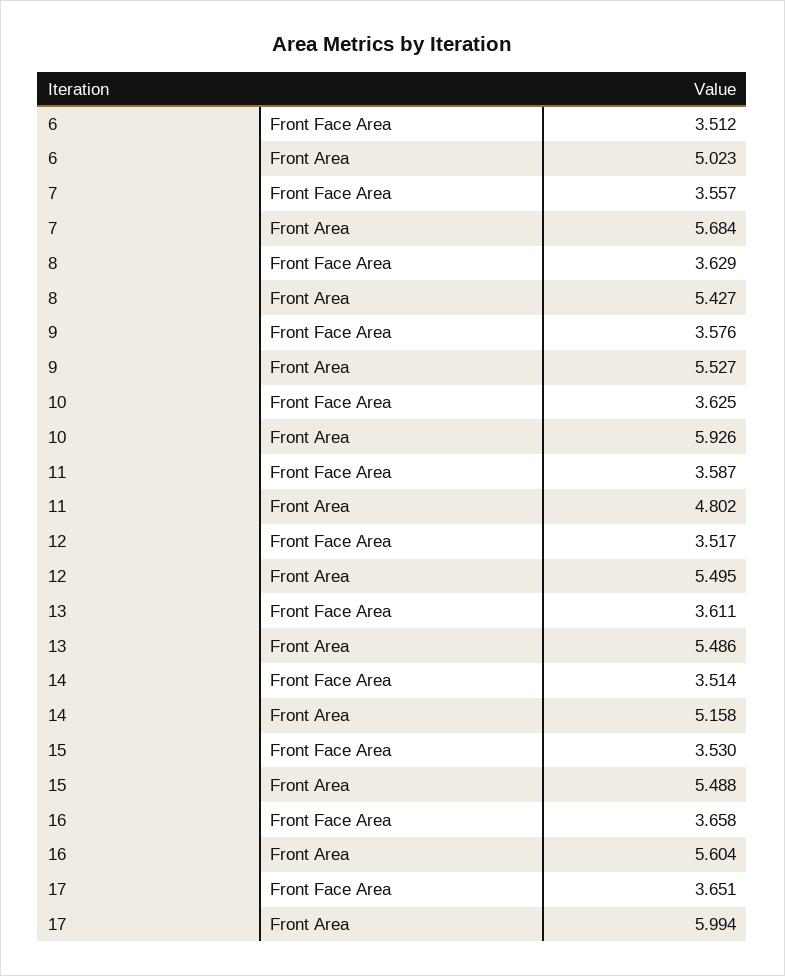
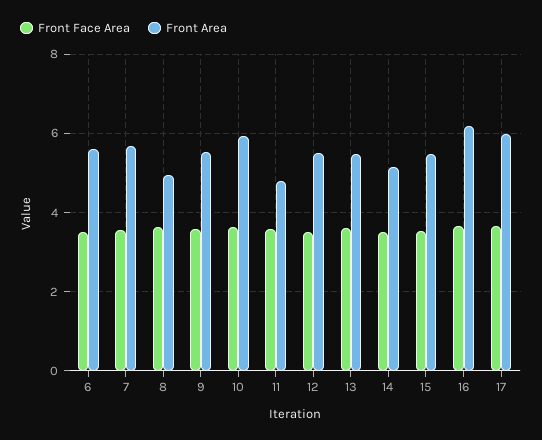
  {
    "Front Face Area": {
      "6": 3.512,
      "7": 3.557,
      "8": 3.629,
      "9": 3.576,
      "10": 3.625,
      "11": 3.587,
      "12": 3.517,
      "13": 3.611,
      "14": 3.514,
      "15": 3.53,
      "16": 3.658,
      "17": 3.651
    },
    "Front Area": {
-     "6": 5.023,
+     "6": 5.6,
      "7": 5.684,
-     "8": 5.427,
+     "8": 5,
      "9": 5.527,
      "10": 5.926,
      "11": 4.802,
      "12": 5.495,
      "13": 5.486,
      "14": 5.158,
      "15": 5.488,
-     "16": 5.604,
+     "16": 6.2,
      "17": 5.994
    }
  }

